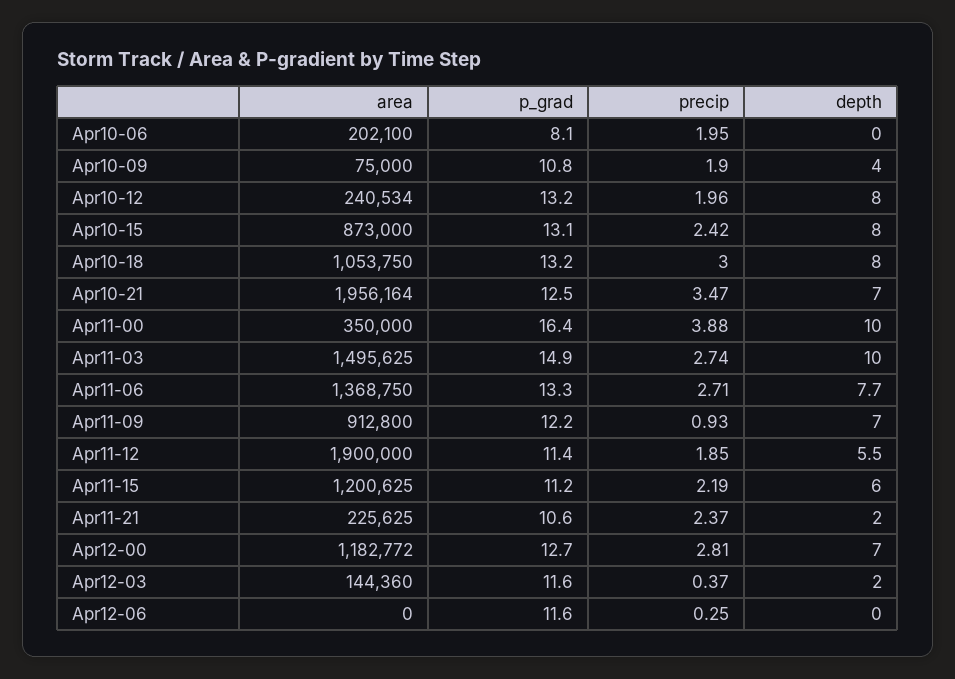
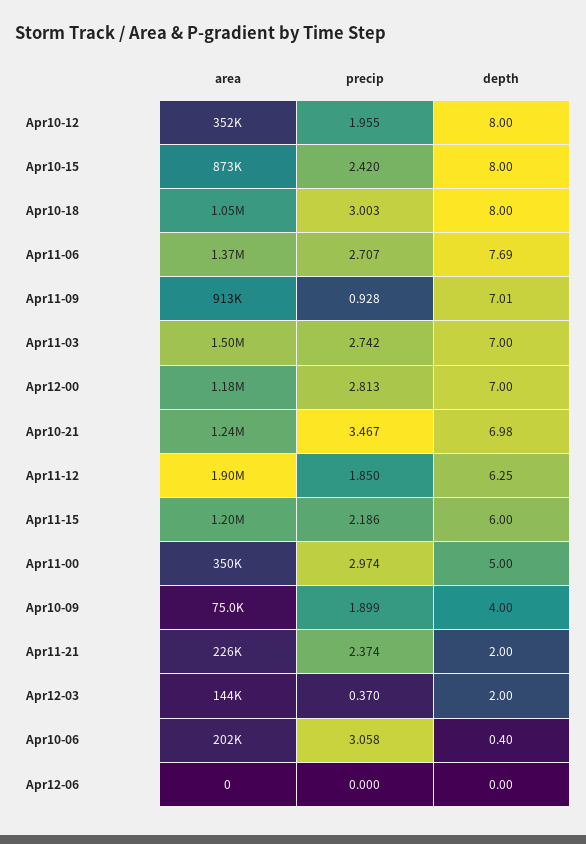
  {
    "area": {
      "Apr10-06": 202100,
      "Apr10-09": 75000,
-     "Apr10-12": 240534,
+     "Apr10-12": 352000,
      "Apr10-15": 873000,
      "Apr10-18": 1053750,
-     "Apr10-21": 1956164,
+     "Apr10-21": 1240000,
      "Apr11-00": 350000,
      "Apr11-03": 1495625,
      "Apr11-06": 1368750,
      "Apr11-09": 912800,
      "Apr11-12": 1900000,
      "Apr11-15": 1200625,
      "Apr11-21": 225625,
      "Apr12-00": 1182772,
      "Apr12-03": 144360,
      "Apr12-06": 0
    },
-   "p_grad": {
-     "Apr10-06": 8.1,
-     "Apr10-09": 10.8,
-     "Apr10-12": 13.2,
-     "Apr10-15": 13.1,
-     "Apr10-18": 13.2,
-     "Apr10-21": 12.5,
-     "Apr11-00": 16.4,
-     "Apr11-03": 14.9,
-     "Apr11-06": 13.3,
-     "Apr11-09": 12.2,
-     "Apr11-12": 11.4,
-     "Apr11-15": 11.2,
-     "Apr11-21": 10.6,
-     "Apr12-00": 12.7,
-     "Apr12-03": 11.6,
-     "Apr12-06": 11.6
-   },
    "precip": {
-     "Apr10-06": 1.95,
+     "Apr10-06": 3.058,
      "Apr10-09": 1.899,
      "Apr10-12": 1.955,
      "Apr10-15": 2.42,
      "Apr10-18": 3.003,
      "Apr10-21": 3.467,
-     "Apr11-00": 3.88,
+     "Apr11-00": 2.974,
      "Apr11-03": 2.742,
      "Apr11-06": 2.707,
      "Apr11-09": 0.928,
      "Apr11-12": 1.85,
      "Apr11-15": 2.186,
      "Apr11-21": 2.374,
      "Apr12-00": 2.813,
      "Apr12-03": 0.37,
-     "Apr12-06": 0.25
+     "Apr12-06": 0
    },
    "depth": {
-     "Apr10-06": 0,
+     "Apr10-06": 0.4,
      "Apr10-09": 4,
      "Apr10-12": 8,
      "Apr10-15": 8,
      "Apr10-18": 8,
      "Apr10-21": 6.98,
-     "Apr11-00": 10,
+     "Apr11-00": 5,
-     "Apr11-03": 10,
+     "Apr11-03": 7,
      "Apr11-06": 7.69,
      "Apr11-09": 7.01,
-     "Apr11-12": 5.5,
+     "Apr11-12": 6.25,
      "Apr11-15": 6,
      "Apr11-21": 2,
      "Apr12-00": 7,
      "Apr12-03": 2,
      "Apr12-06": 0
    }
  }

